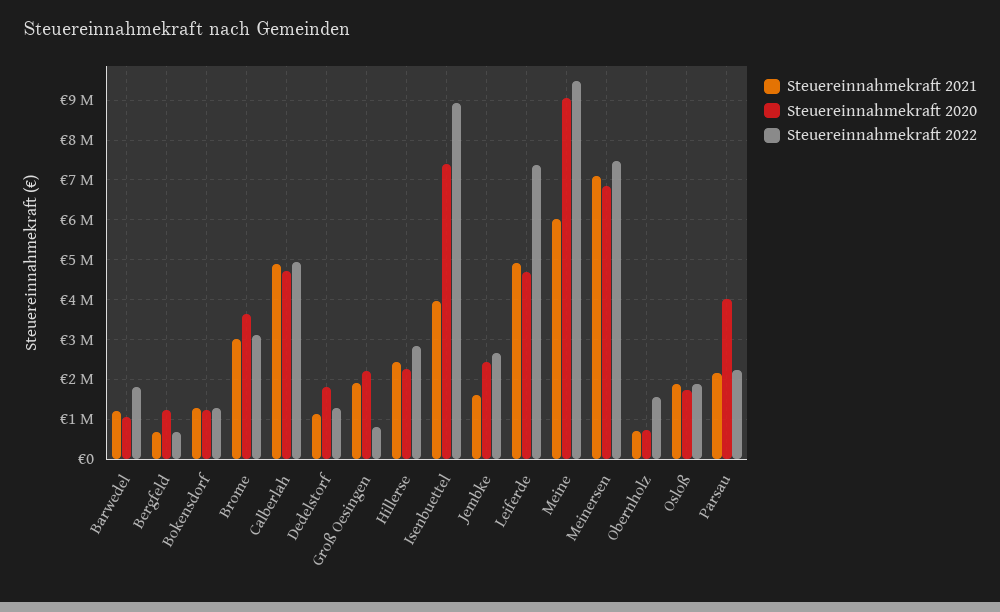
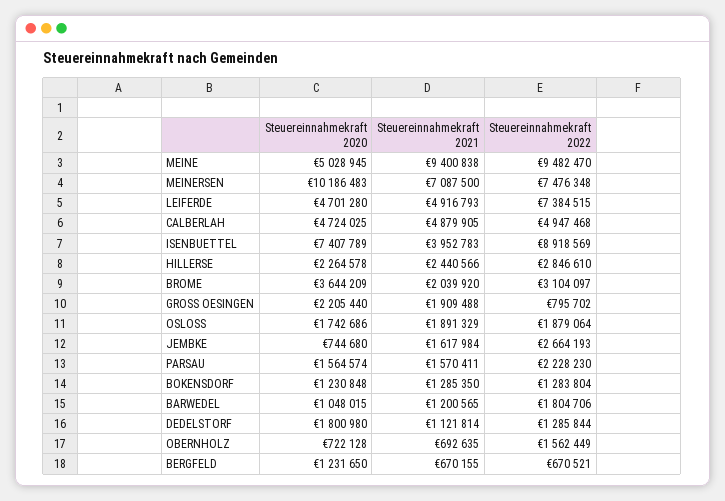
  {
    "Steuereinnahmekraft 2021": {
      "Barwedel": 1200565,
      "Bergfeld": 670155,
      "Bokensdorf": 1285350,
-     "Brome": 3000000,
+     "Brome": 2039920,
      "Calberlah": 4879905,
      "Dedelstorf": 1121814,
      "Groß Oesingen": 1909488,
      "Hillerse": 2440566,
      "Isenbuettel": 3952783,
      "Jembke": 1617984,
      "Leiferde": 4916793,
-     "Meine": 6000000,
+     "Meine": 9400838,
      "Meinersen": 7087500,
      "Obernholz": 692635,
      "Osloß": 1891329,
-     "Parsau": 2200000
+     "Parsau": 1570411
    },
    "Steuereinnahmekraft 2020": {
      "Barwedel": 1048015,
      "Bergfeld": 1231650,
      "Bokensdorf": 1230848,
      "Brome": 3644209,
      "Calberlah": 4724025,
      "Dedelstorf": 1800980,
      "Groß Oesingen": 2205440,
      "Hillerse": 2264578,
      "Isenbuettel": 7407789,
-     "Jembke": 2400000,
+     "Jembke": 744680,
      "Leiferde": 4701280,
-     "Meine": 9000000,
+     "Meine": 5028945,
-     "Meinersen": 6800000,
+     "Meinersen": 10186483,
      "Obernholz": 722128,
      "Osloß": 1742686,
-     "Parsau": 4000000
+     "Parsau": 1564574
    },
    "Steuereinnahmekraft 2022": {
      "Barwedel": 1804706,
      "Bergfeld": 670521,
      "Bokensdorf": 1283804,
      "Brome": 3104097,
      "Calberlah": 4947468,
      "Dedelstorf": 1285844,
      "Groß Oesingen": 795702,
      "Hillerse": 2846610,
      "Isenbuettel": 8918569,
      "Jembke": 2664193,
      "Leiferde": 7384515,
      "Meine": 9482470,
      "Meinersen": 7476348,
      "Obernholz": 1562449,
      "Osloß": 1879064,
      "Parsau": 2228230
    }
  }

